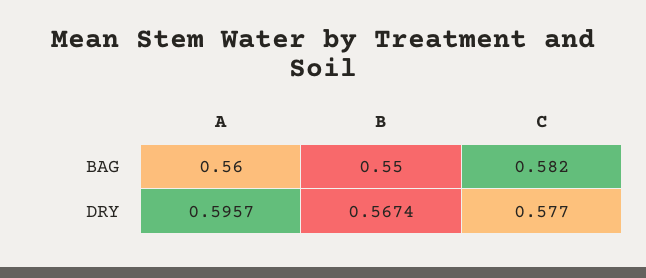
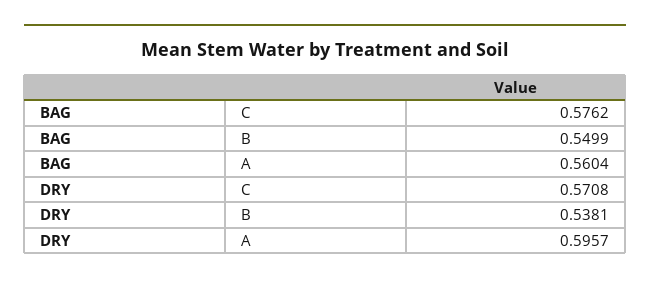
  {
    "A": {
      "BAG": 0.5604,
      "DRY": 0.5957
    },
    "B": {
      "BAG": 0.5499,
-     "DRY": 0.5674
+     "DRY": 0.5381
    },
    "C": {
-     "BAG": 0.582,
+     "BAG": 0.5762,
-     "DRY": 0.577
+     "DRY": 0.5708
    }
  }

